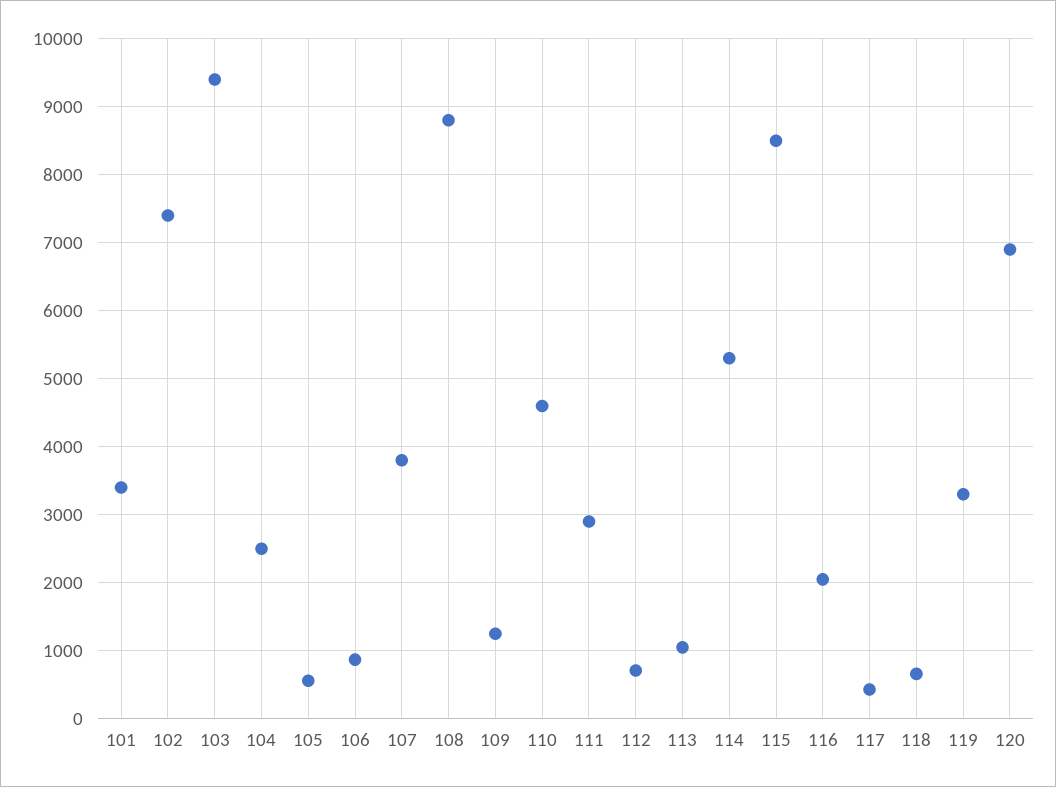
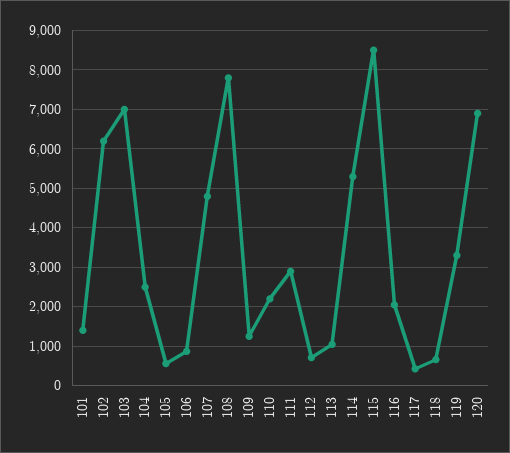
  {
-   "101": 3400,
+   "101": 1400,
-   "102": 7400,
+   "102": 6200,
-   "103": 9400,
+   "103": 7000,
    "104": 2500,
    "105": 600,
    "106": 900,
-   "107": 3800,
+   "107": 4800,
-   "108": 8800,
+   "108": 7800,
    "109": 1300,
-   "110": 4600,
+   "110": 2200,
    "111": 2900,
    "112": 700,
    "113": 1100,
    "114": 5300,
    "115": 8500,
    "116": 2100,
    "117": 400,
    "118": 700,
    "119": 3300,
    "120": 6900
  }

